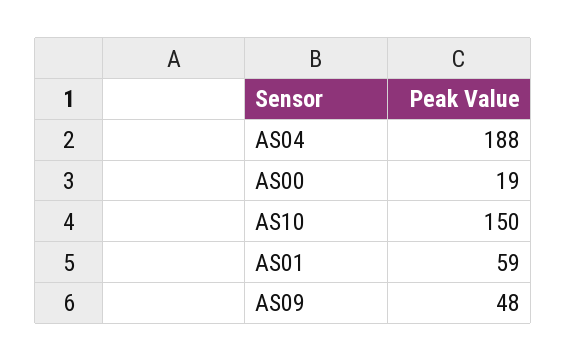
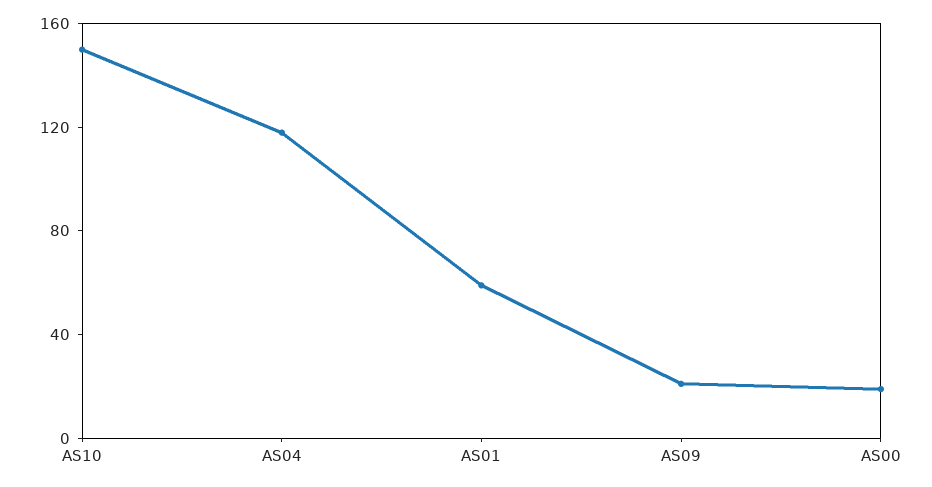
  {
-   "AS04": 188,
+   "AS04": 120,
    "AS00": 19,
    "AS10": 150,
    "AS01": 59,
-   "AS09": 48
+   "AS09": 20
  }

